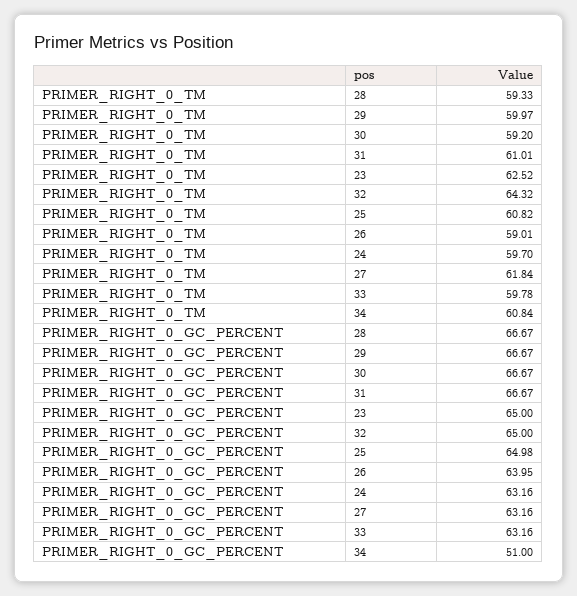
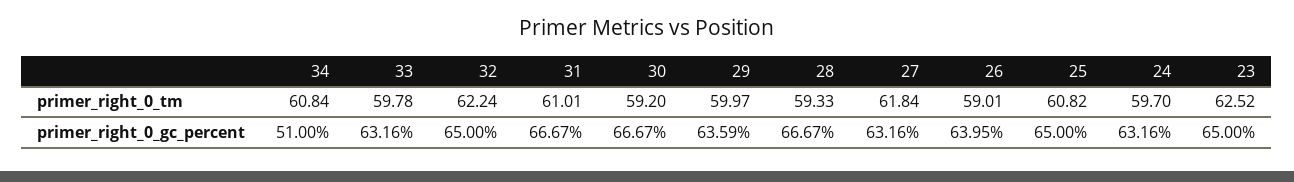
  {
    "PRIMER_RIGHT_0_TM": {
      "28": 59.33,
      "29": 59.97,
      "30": 59.2,
      "31": 61.01,
      "23": 62.52,
-     "32": 64.32,
+     "32": 62.24,
      "25": 60.82,
      "26": 59.01,
      "24": 59.7,
      "27": 61.84,
      "33": 59.78,
      "34": 60.84
    },
    "PRIMER_RIGHT_0_GC_PERCENT": {
      "28": 66.67,
-     "29": 66.67,
+     "29": 63.59,
      "30": 66.67,
      "31": 66.67,
      "23": 65,
      "32": 65,
-     "25": 64.98,
+     "25": 65,
      "26": 63.95,
      "24": 63.16,
      "27": 63.16,
      "33": 63.16,
      "34": 51
    }
  }

